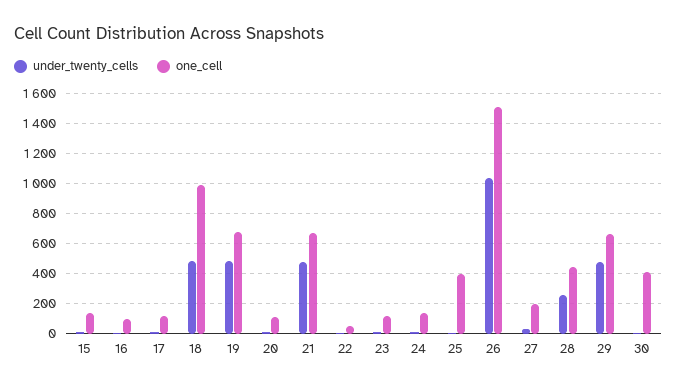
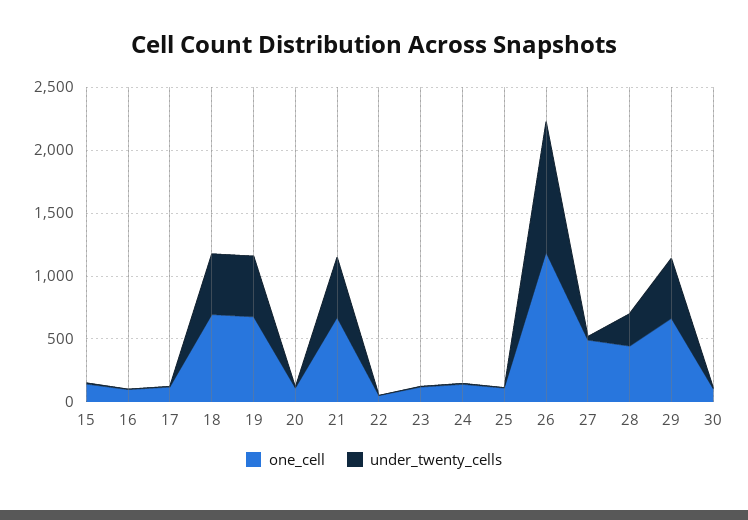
  {
    "under_twenty_cells": {
      "15": 0,
      "16": 0,
      "17": 0,
      "18": 500,
      "19": 500,
      "20": 0,
      "21": 500,
      "22": 0,
      "23": 0,
      "24": 0,
      "25": 0,
      "26": 1050,
      "27": 50,
      "28": 250,
      "29": 500,
      "30": 0
    },
    "one_cell": {
      "15": 150,
      "16": 100,
      "17": 100,
-     "18": 1000,
+     "18": 700,
      "19": 700,
      "20": 100,
      "21": 650,
      "22": 50,
      "23": 100,
      "24": 150,
-     "25": 400,
+     "25": 100,
-     "26": 1500,
+     "26": 1200,
-     "27": 200,
+     "27": 500,
      "28": 450,
      "29": 650,
-     "30": 400
+     "30": 100
    }
  }

